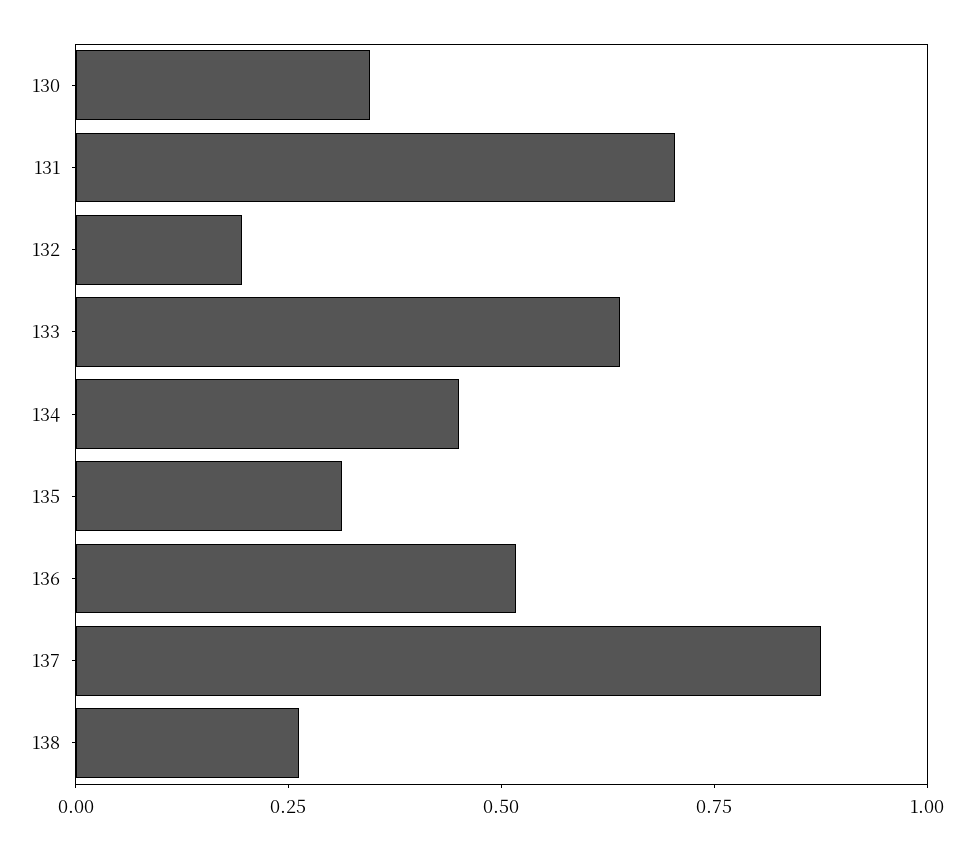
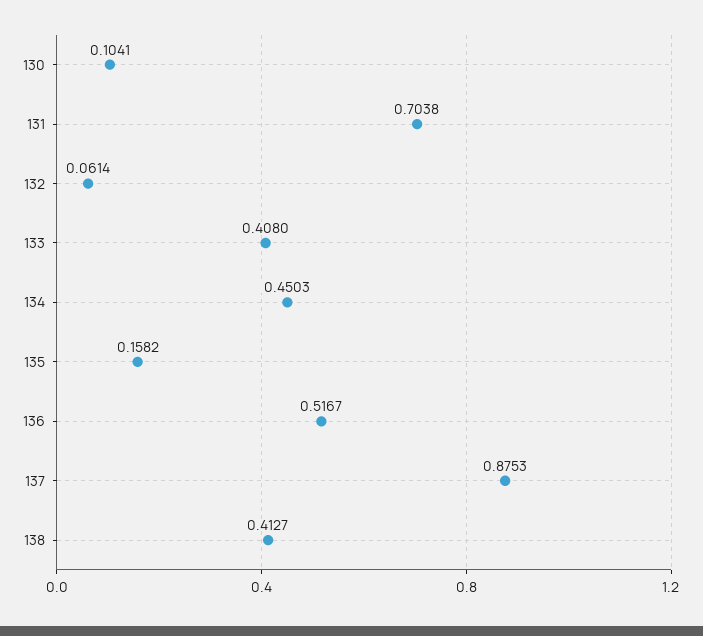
  {
-   "130": 0.35,
+   "130": 0.1041,
    "131": 0.7038,
-   "132": 0.2,
+   "132": 0.0614,
-   "133": 0.65,
+   "133": 0.408,
    "134": 0.4503,
-   "135": 0.3,
+   "135": 0.1582,
    "136": 0.5167,
    "137": 0.8753,
-   "138": 0.25
+   "138": 0.4127
  }

